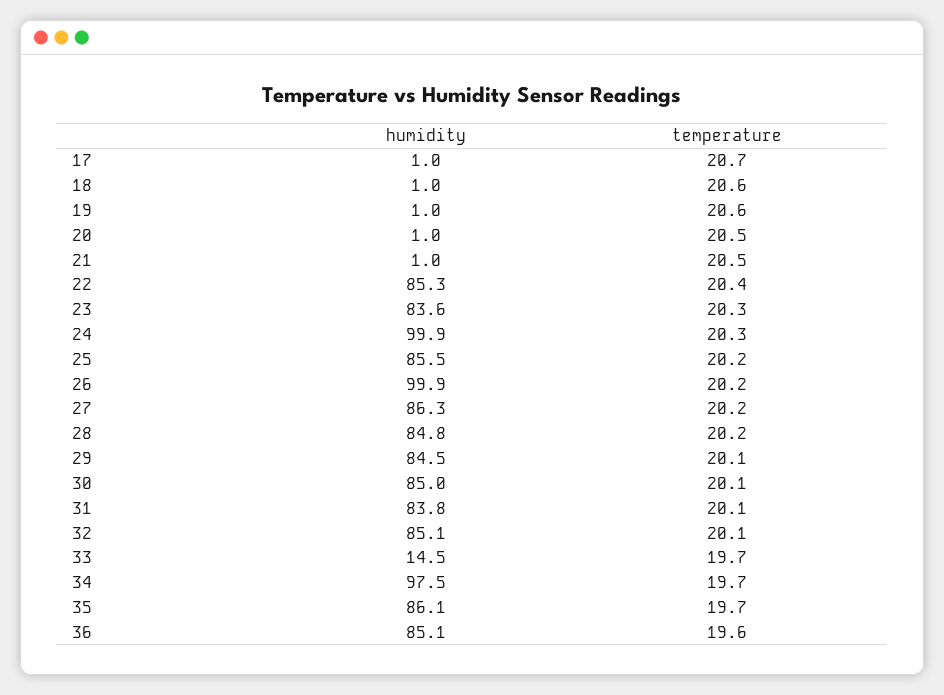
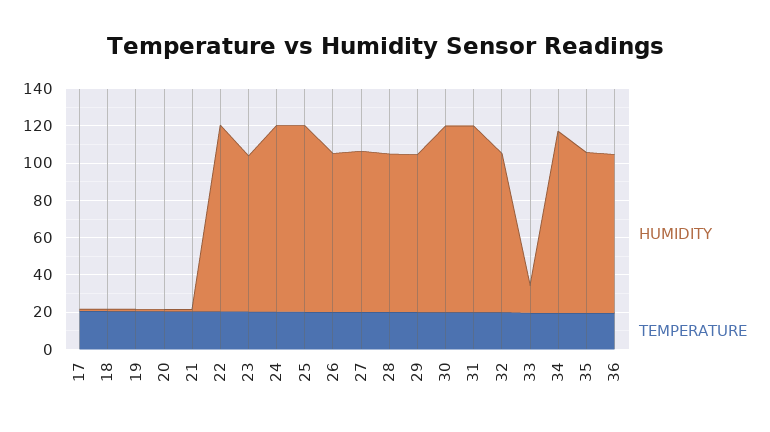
  {
    "humidity": {
      "17": 1,
      "18": 1,
      "19": 1,
      "20": 1,
      "21": 1,
-     "22": 85.3,
+     "22": 100,
      "23": 83.6,
      "24": 99.9,
-     "25": 85.5,
+     "25": 100,
-     "26": 99.9,
+     "26": 85,
      "27": 86.3,
      "28": 84.8,
      "29": 84.5,
-     "30": 85,
+     "30": 100,
-     "31": 83.8,
+     "31": 100,
      "32": 85.1,
      "33": 14.5,
      "34": 97.5,
      "35": 86.1,
      "36": 85.1
    },
    "temperature": {
      "17": 20.7,
      "18": 20.6,
      "19": 20.6,
      "20": 20.5,
      "21": 20.5,
      "22": 20.4,
      "23": 20.3,
      "24": 20.3,
      "25": 20.2,
      "26": 20.2,
      "27": 20.2,
      "28": 20.2,
      "29": 20.1,
      "30": 20.1,
      "31": 20.1,
      "32": 20.1,
      "33": 19.7,
      "34": 19.7,
      "35": 19.7,
      "36": 19.6
    }
  }

